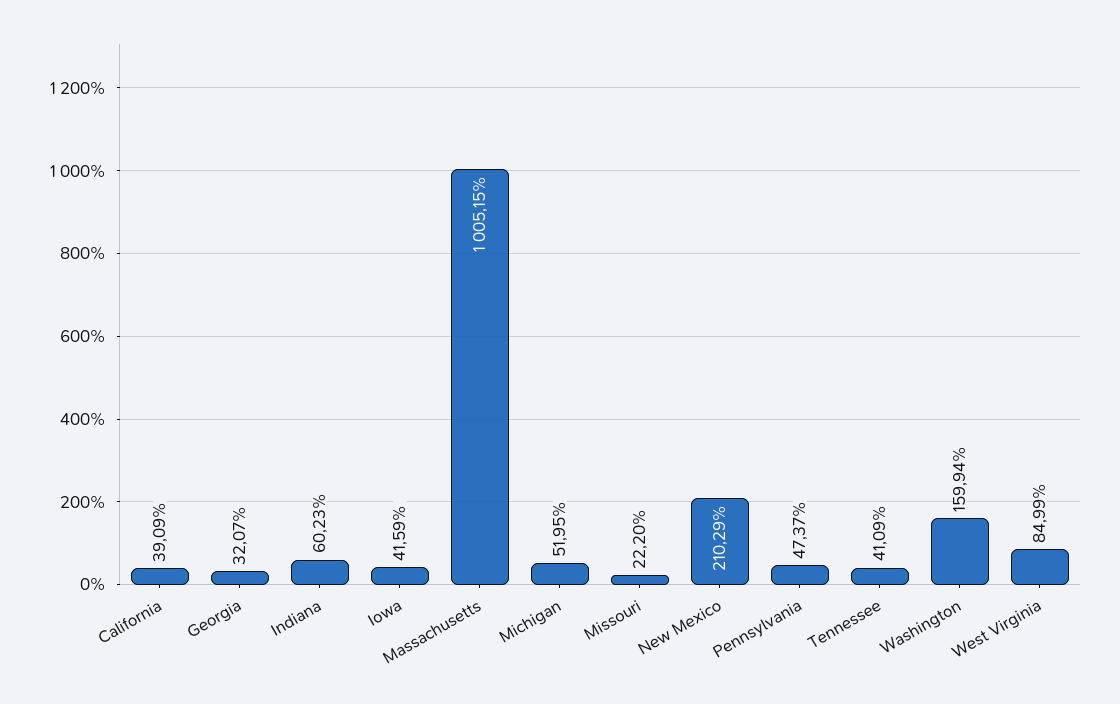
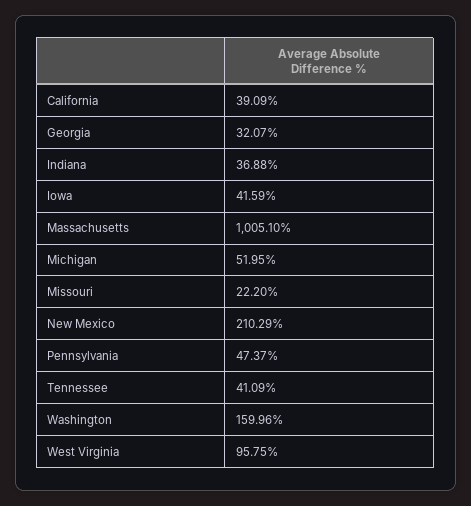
  {
    "California": 39.09,
    "Georgia": 32.07,
-   "Indiana": 60.23,
+   "Indiana": 36.88,
    "Iowa": 41.59,
-   "Massachusetts": 1005.15,
+   "Massachusetts": 1005.1,
    "Michigan": 51.95,
    "Missouri": 22.2,
    "New Mexico": 210.29,
    "Pennsylvania": 47.37,
    "Tennessee": 41.09,
-   "Washington": 159.94,
+   "Washington": 159.96,
-   "West Virginia": 84.99
+   "West Virginia": 95.75
  }

